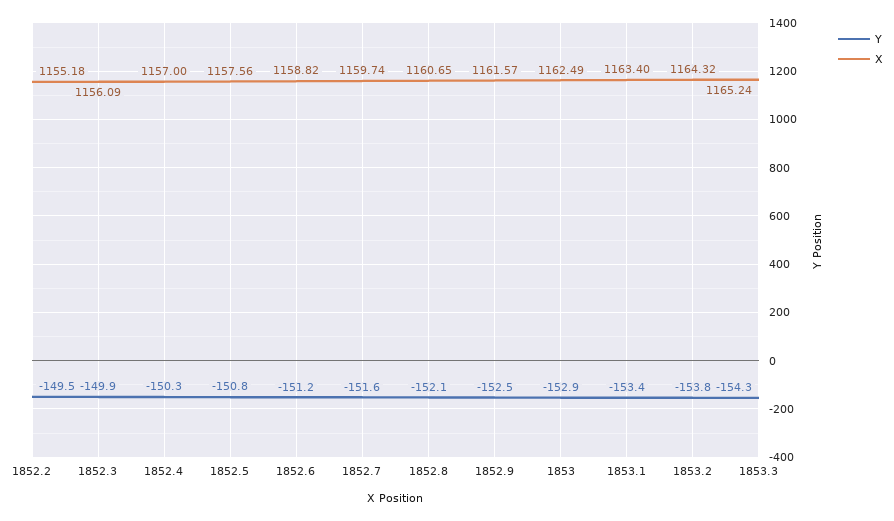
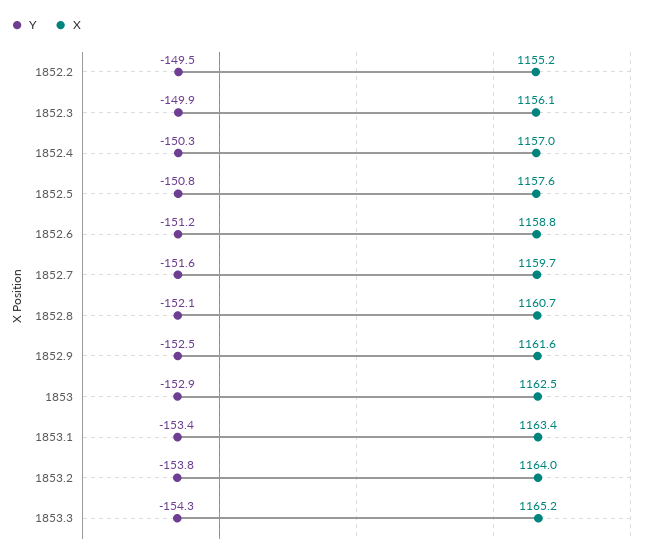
  {
    "Y": {
      "1852.2": -149.5,
      "1852.3": -149.9,
      "1852.4": -150.3,
      "1852.5": -150.8,
      "1852.6": -151.2,
      "1852.7": -151.6,
      "1852.8": -152.1,
      "1852.9": -152.5,
      "1853": -152.9,
      "1853.1": -153.4,
      "1853.2": -153.8,
      "1853.3": -154.3
    },
    "X": {
      "1852.2": 1155.18,
      "1852.3": 1156.09,
      "1852.4": 1157,
      "1852.5": 1157.56,
      "1852.6": 1158.82,
      "1852.7": 1159.74,
      "1852.8": 1160.65,
      "1852.9": 1161.57,
      "1853": 1162.49,
      "1853.1": 1163.4,
-     "1853.2": 1164.32,
+     "1853.2": 1164,
      "1853.3": 1165.24
    }
  }

